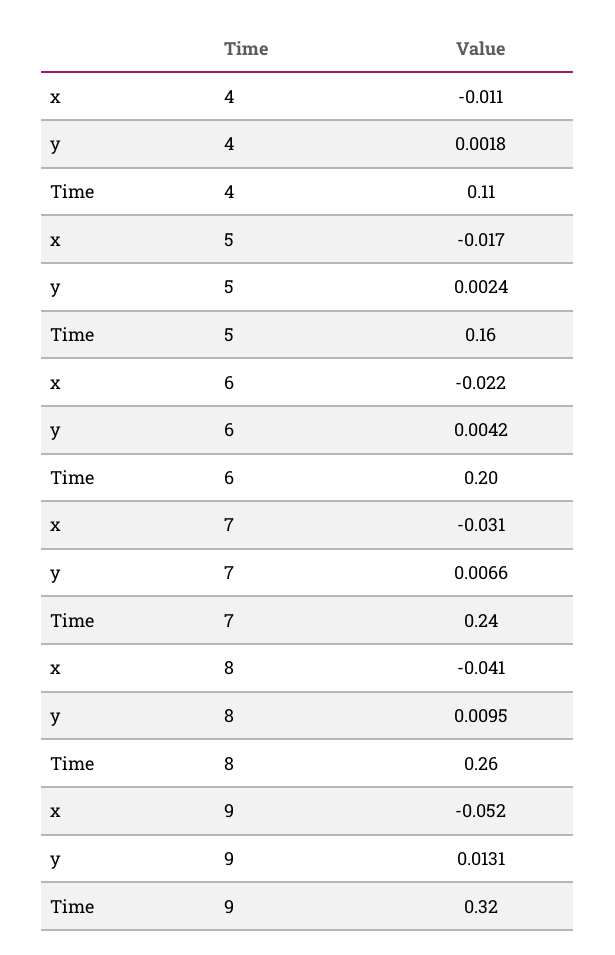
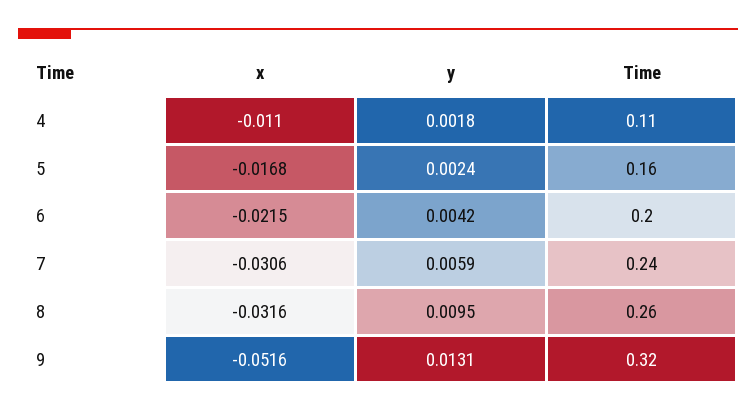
  {
    "x": {
      "4": -0.011,
      "5": -0.0168,
      "6": -0.0215,
      "7": -0.0306,
-     "8": -0.041,
+     "8": -0.0316,
      "9": -0.0516
    },
    "y": {
      "4": 0.0018,
      "5": 0.0024,
      "6": 0.0042,
-     "7": 0.0066,
+     "7": 0.0059,
      "8": 0.0095,
      "9": 0.0131
    },
    "Time": {
      "4": 0.11,
      "5": 0.16,
      "6": 0.2,
      "7": 0.24,
      "8": 0.26,
      "9": 0.32
    }
  }

